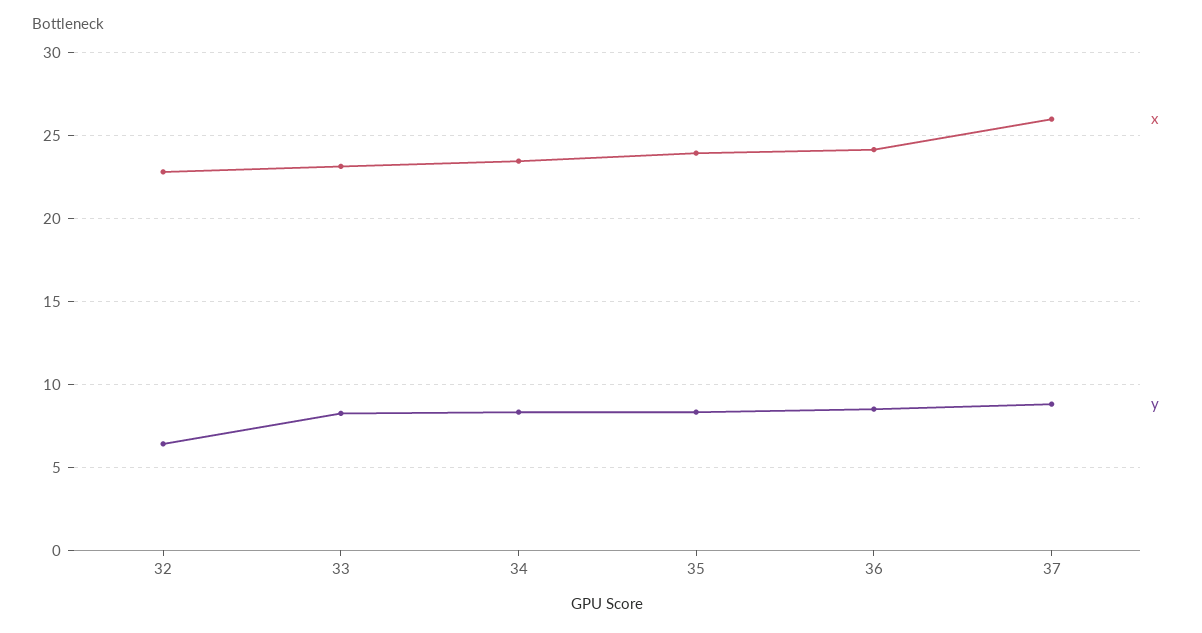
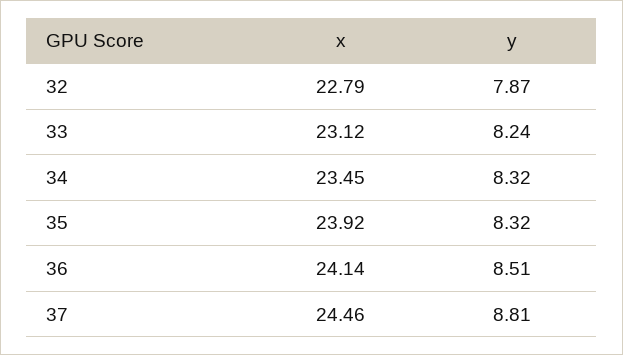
  {
    "x": {
      "32": 22.79,
      "33": 23.12,
      "34": 23.45,
      "35": 23.92,
      "36": 24.14,
-     "37": 26
+     "37": 24.46
    },
    "y": {
-     "32": 6.5,
+     "32": 7.87,
      "33": 8.24,
      "34": 8.32,
      "35": 8.32,
      "36": 8.51,
      "37": 8.81
    }
  }

